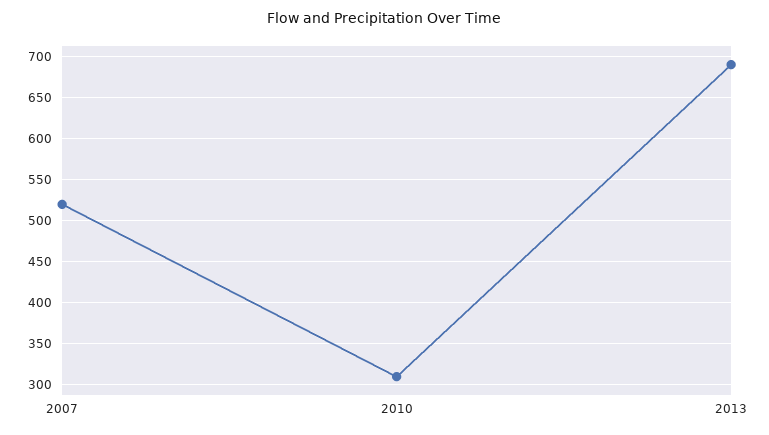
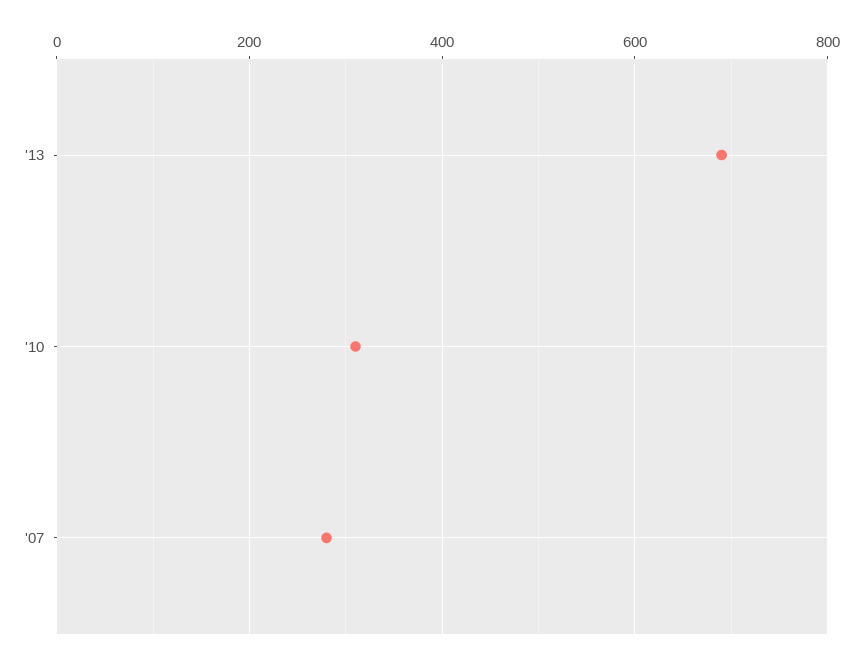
  {
-   "2007": 520,
+   "2007": 280,
    "2010": 310,
    "2013": 690
  }

